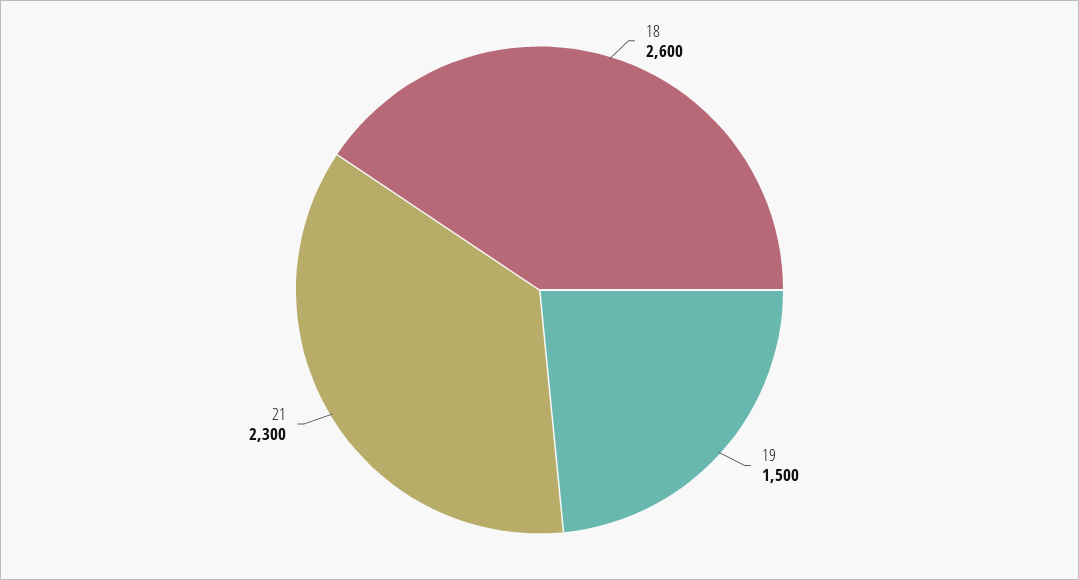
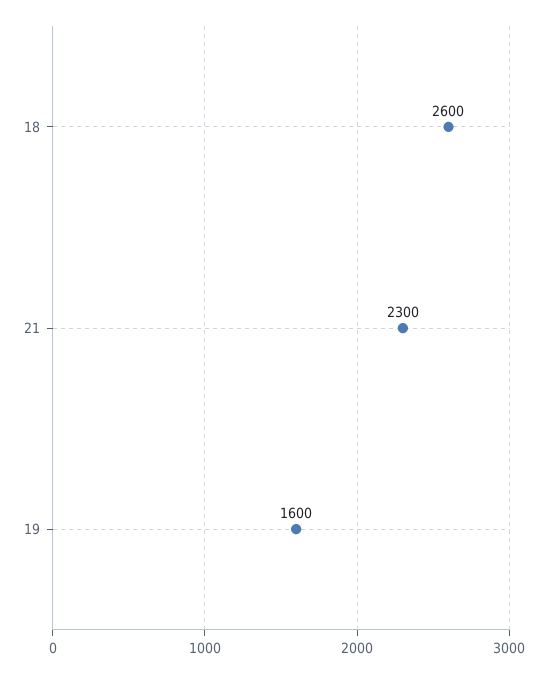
  {
    "18": 2600,
-   "19": 1500,
+   "19": 1600,
    "21": 2300
  }

